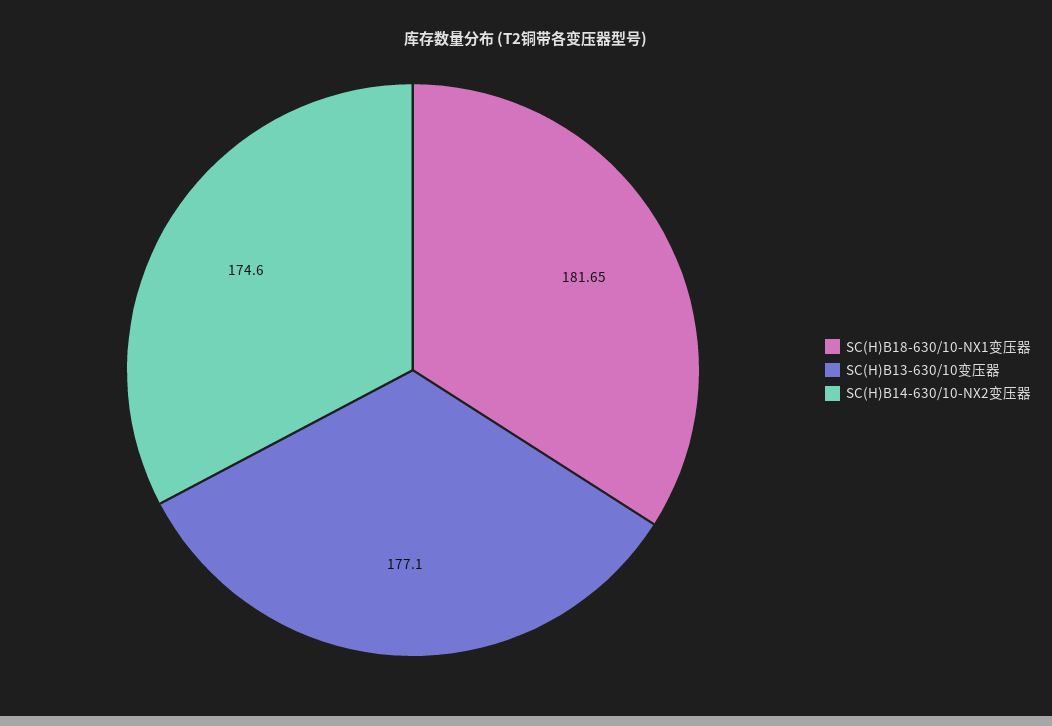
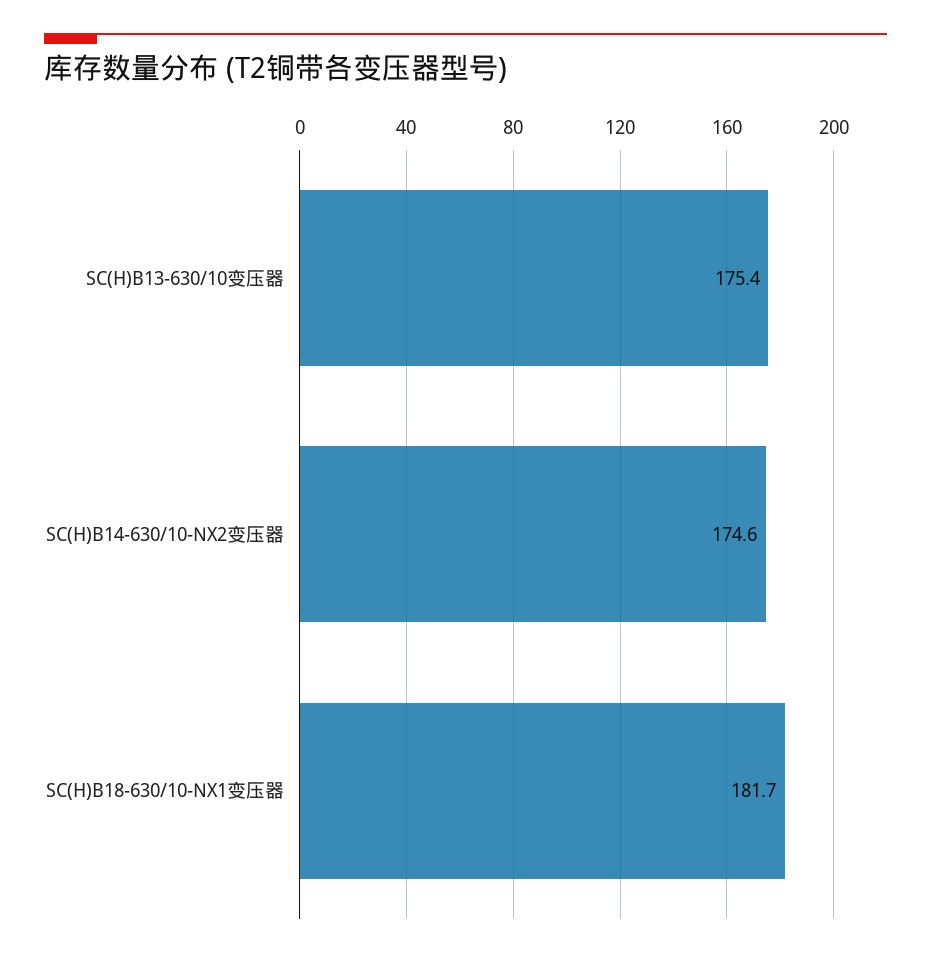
  {
    "SC(H)B18-630/10-NX1变压器": 181.65,
-   "SC(H)B13-630/10变压器": 177.1,
+   "SC(H)B13-630/10变压器": 175.4,
    "SC(H)B14-630/10-NX2变压器": 174.6
  }

